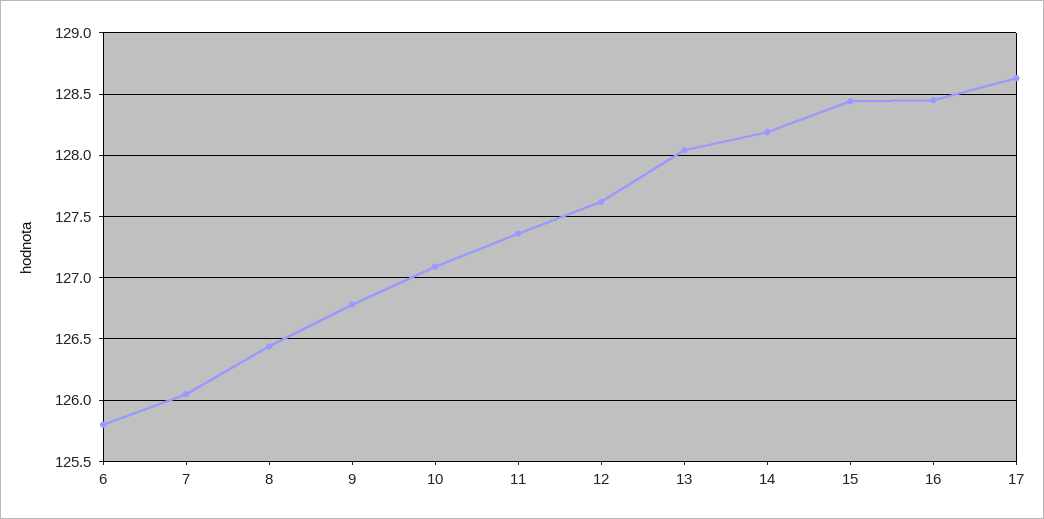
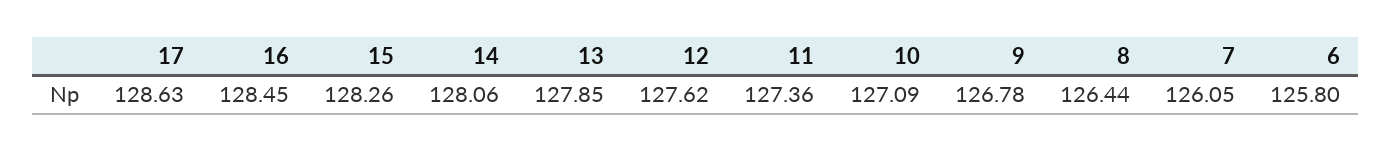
  {
    "6": 125.8,
    "7": 126.05,
    "8": 126.44,
    "9": 126.78,
    "10": 127.09,
    "11": 127.36,
    "12": 127.62,
-   "13": 128.05,
+   "13": 127.85,
-   "14": 128.2,
+   "14": 128.06,
-   "15": 128.45,
+   "15": 128.26,
    "16": 128.45,
    "17": 128.63
  }

